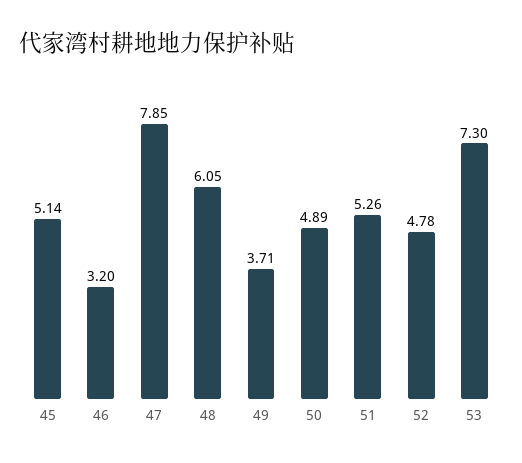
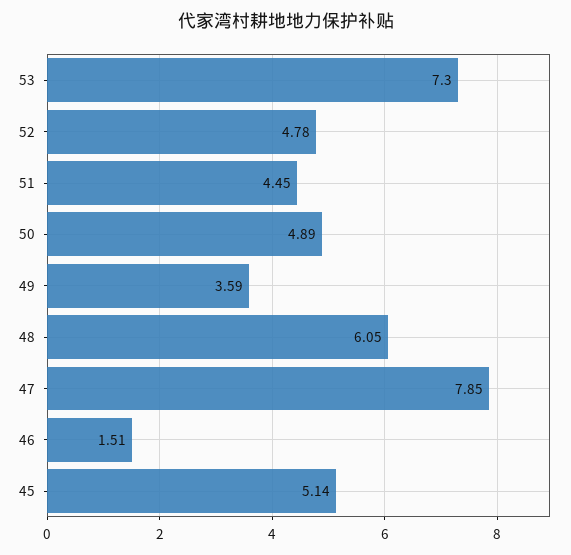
  {
    "45": 5.14,
-   "46": 3.2,
+   "46": 1.51,
    "47": 7.85,
    "48": 6.05,
-   "49": 3.71,
+   "49": 3.59,
    "50": 4.89,
-   "51": 5.26,
+   "51": 4.45,
    "52": 4.78,
    "53": 7.3
  }

